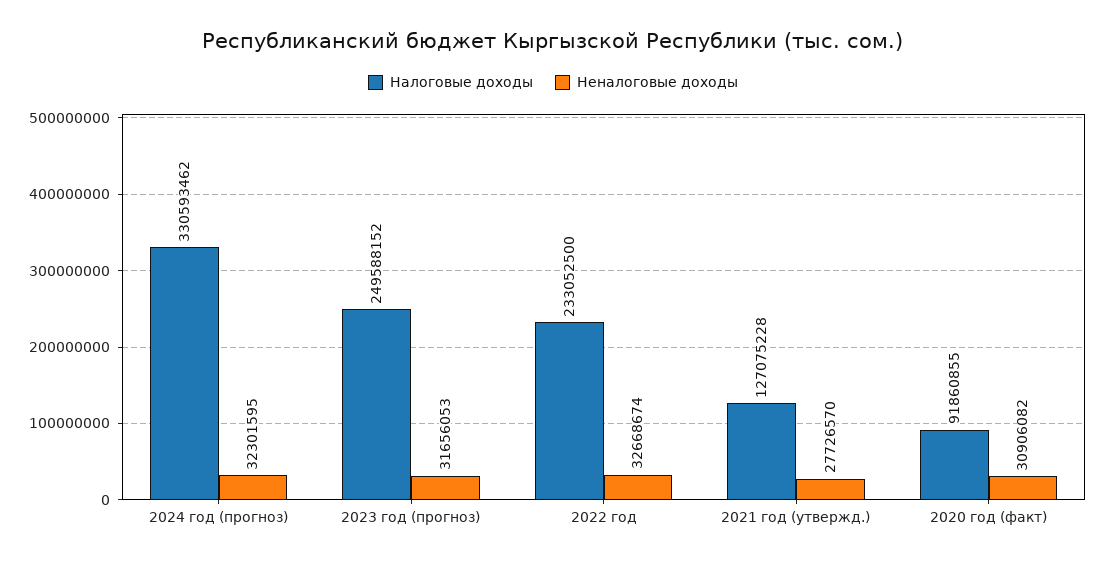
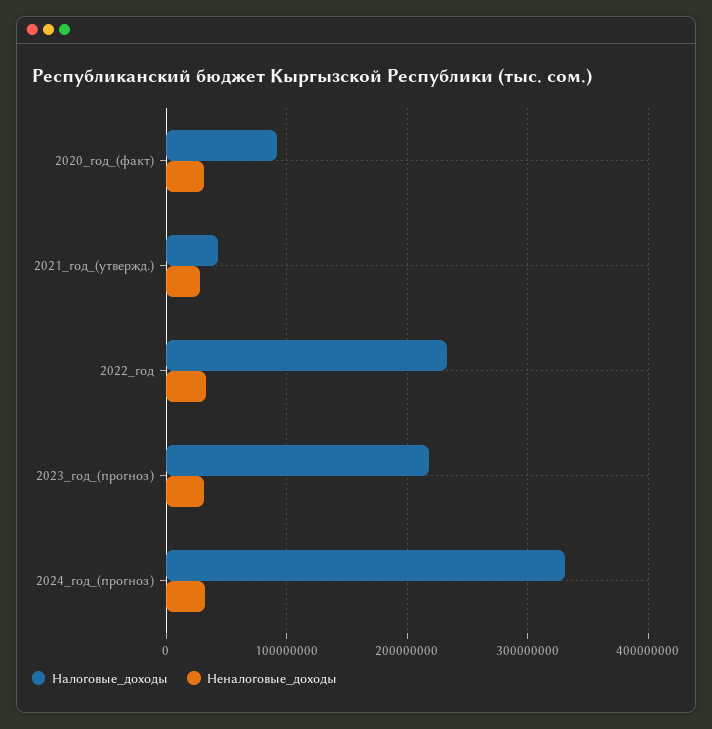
  {
    "Налоговые доходы": {
      "2024 год (прогноз)": 330593462,
-     "2023 год (прогноз)": 249588152,
+     "2023 год (прогноз)": 220000000,
      "2022 год": 233052500,
-     "2021 год (утвержд.)": 127075228,
+     "2021 год (утвержд.)": 40000000,
      "2020 год (факт)": 91860855
    },
    "Неналоговые доходы": {
      "2024 год (прогноз)": 32301595,
      "2023 год (прогноз)": 31656053,
      "2022 год": 32668674,
      "2021 год (утвержд.)": 27726570,
      "2020 год (факт)": 30906082
    }
  }

